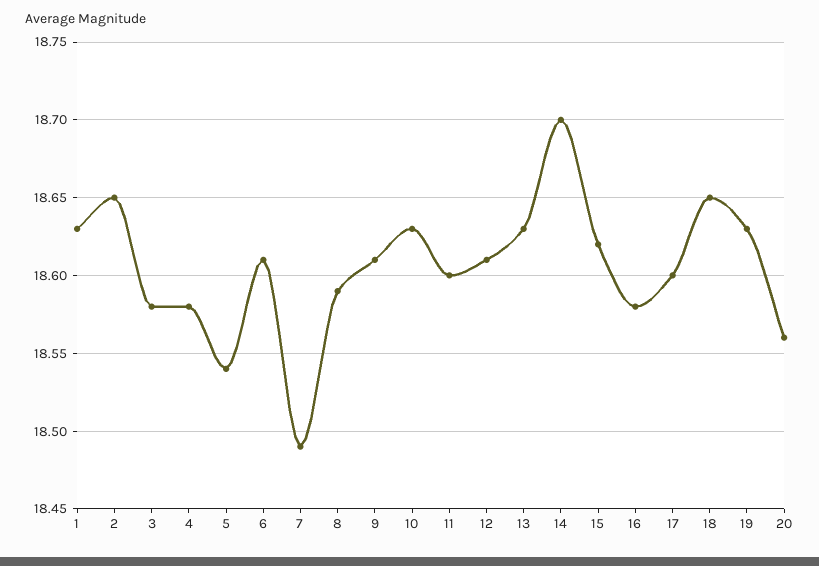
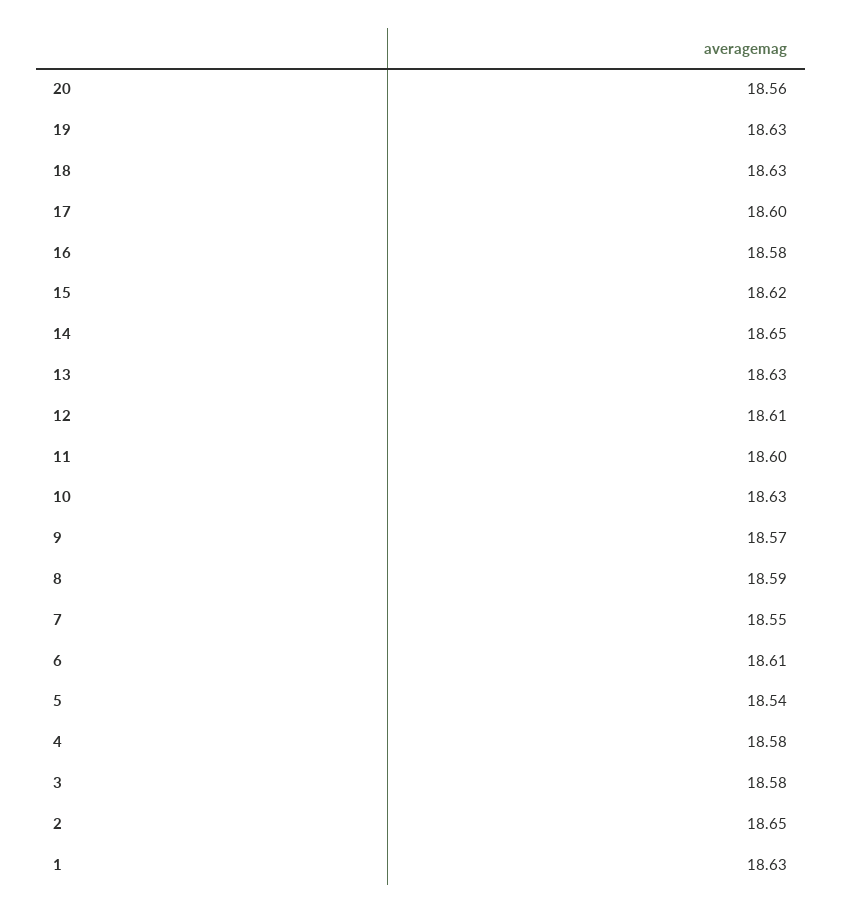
  {
    "1": 18.63,
    "2": 18.65,
    "3": 18.58,
    "4": 18.58,
    "5": 18.54,
    "6": 18.61,
-   "7": 18.49,
+   "7": 18.55,
    "8": 18.59,
-   "9": 18.61,
+   "9": 18.57,
    "10": 18.63,
    "11": 18.6,
    "12": 18.61,
    "13": 18.63,
-   "14": 18.7,
+   "14": 18.65,
    "15": 18.62,
    "16": 18.58,
    "17": 18.6,
-   "18": 18.65,
+   "18": 18.63,
    "19": 18.63,
    "20": 18.56
  }

